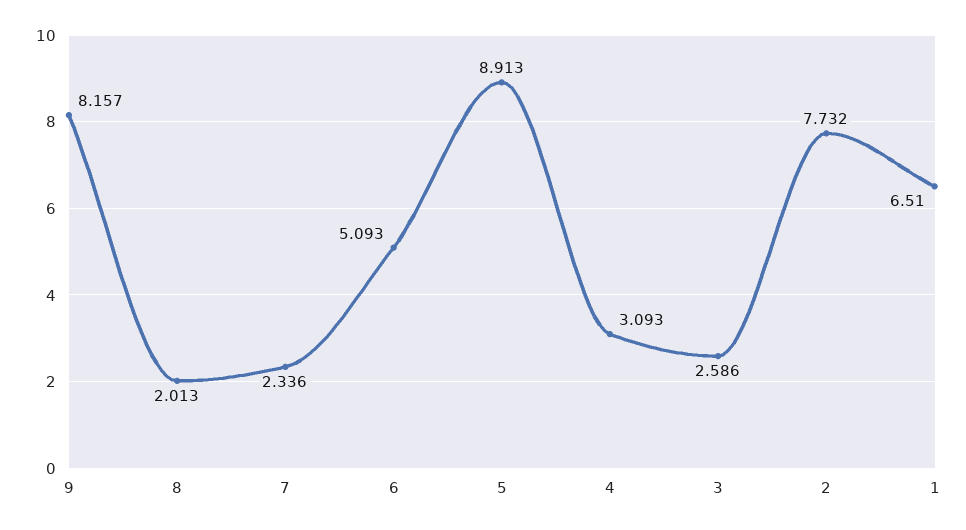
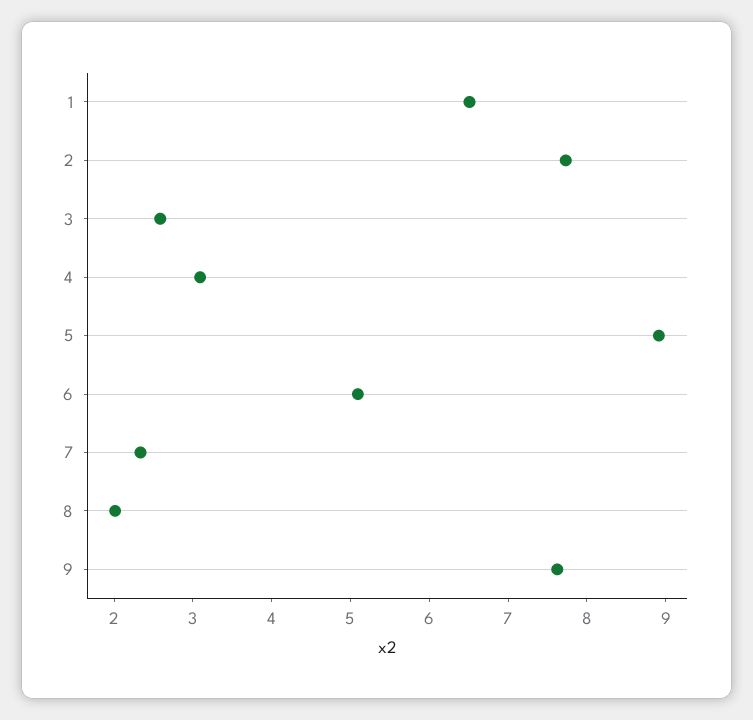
  {
-   "9": 8.157,
+   "9": 7.6,
    "8": 2.013,
    "7": 2.336,
    "6": 5.093,
    "5": 8.913,
    "4": 3.093,
    "3": 2.586,
    "2": 7.732,
    "1": 6.51
  }

